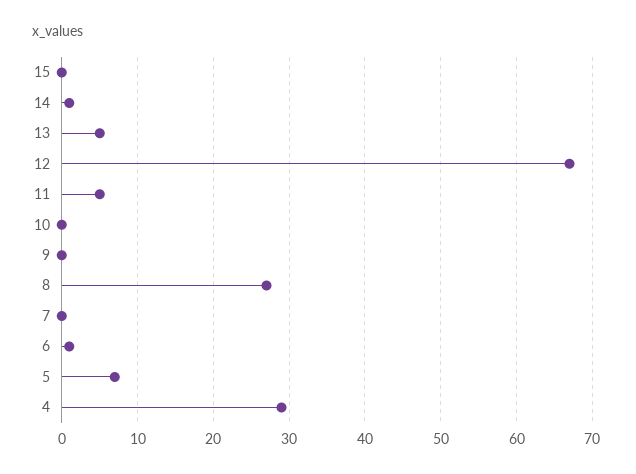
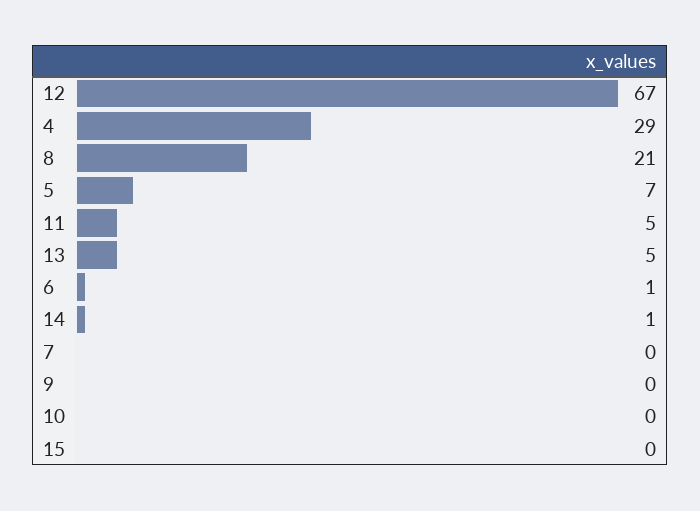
  {
    "15": 0,
    "14": 1,
    "13": 5,
    "12": 67,
    "11": 5,
    "10": 0,
    "9": 0,
-   "8": 27,
+   "8": 21,
    "7": 0,
    "6": 1,
    "5": 7,
    "4": 29
  }

